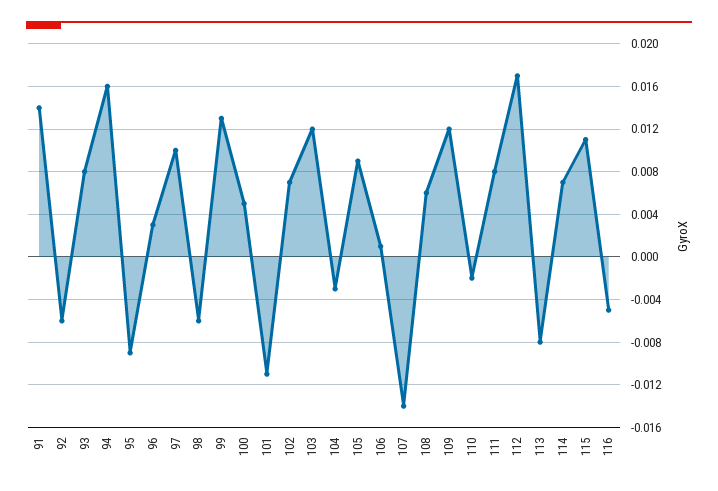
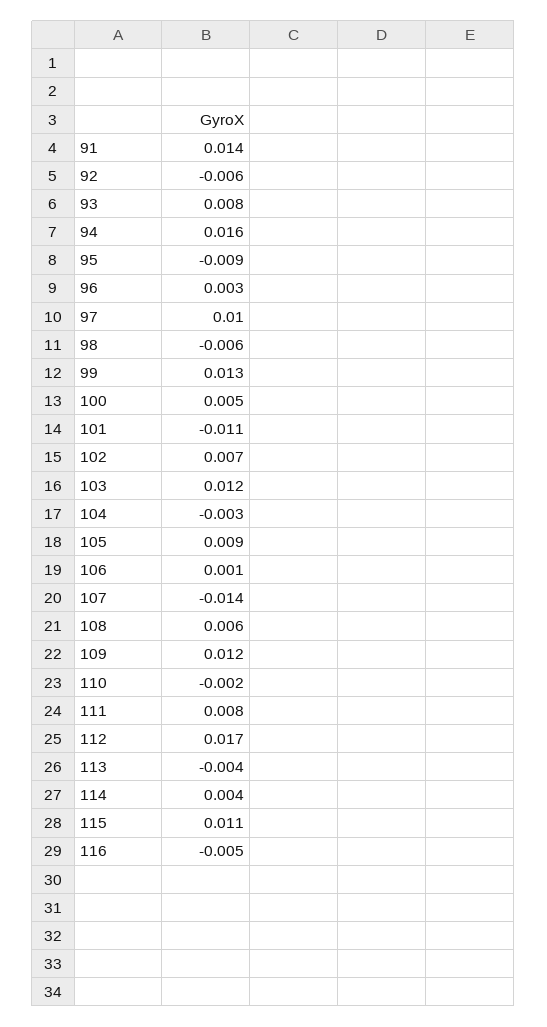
  {
    "91": 0.014,
    "92": -0.006,
    "93": 0.008,
    "94": 0.016,
    "95": -0.009,
    "96": 0.003,
    "97": 0.01,
    "98": -0.006,
    "99": 0.013,
    "100": 0.005,
    "101": -0.011,
    "102": 0.007,
    "103": 0.012,
    "104": -0.003,
    "105": 0.009,
    "106": 0.001,
    "107": -0.014,
    "108": 0.006,
    "109": 0.012,
    "110": -0.002,
    "111": 0.008,
    "112": 0.017,
-   "113": -0.008,
+   "113": -0.004,
-   "114": 0.007,
+   "114": 0.004,
    "115": 0.011,
    "116": -0.005
  }

